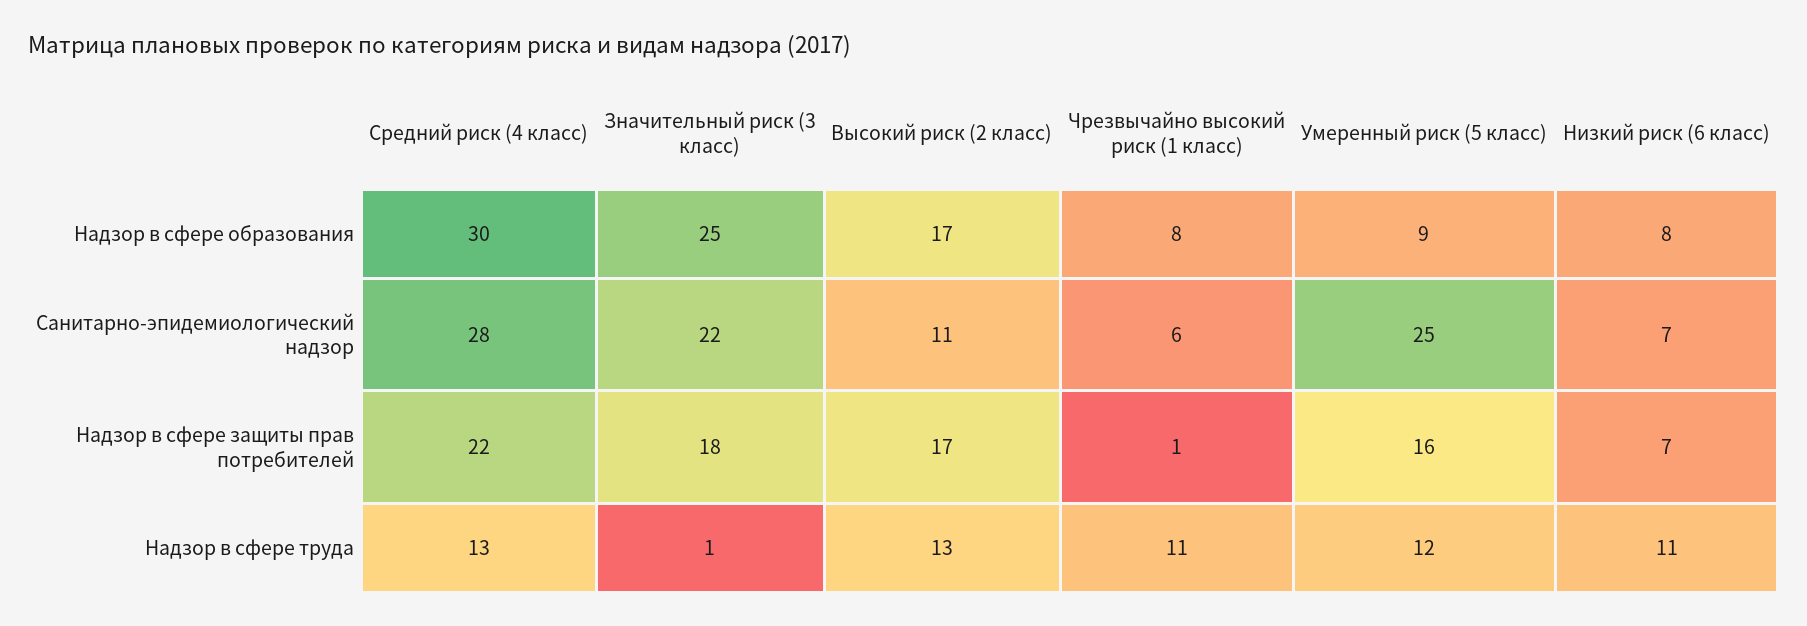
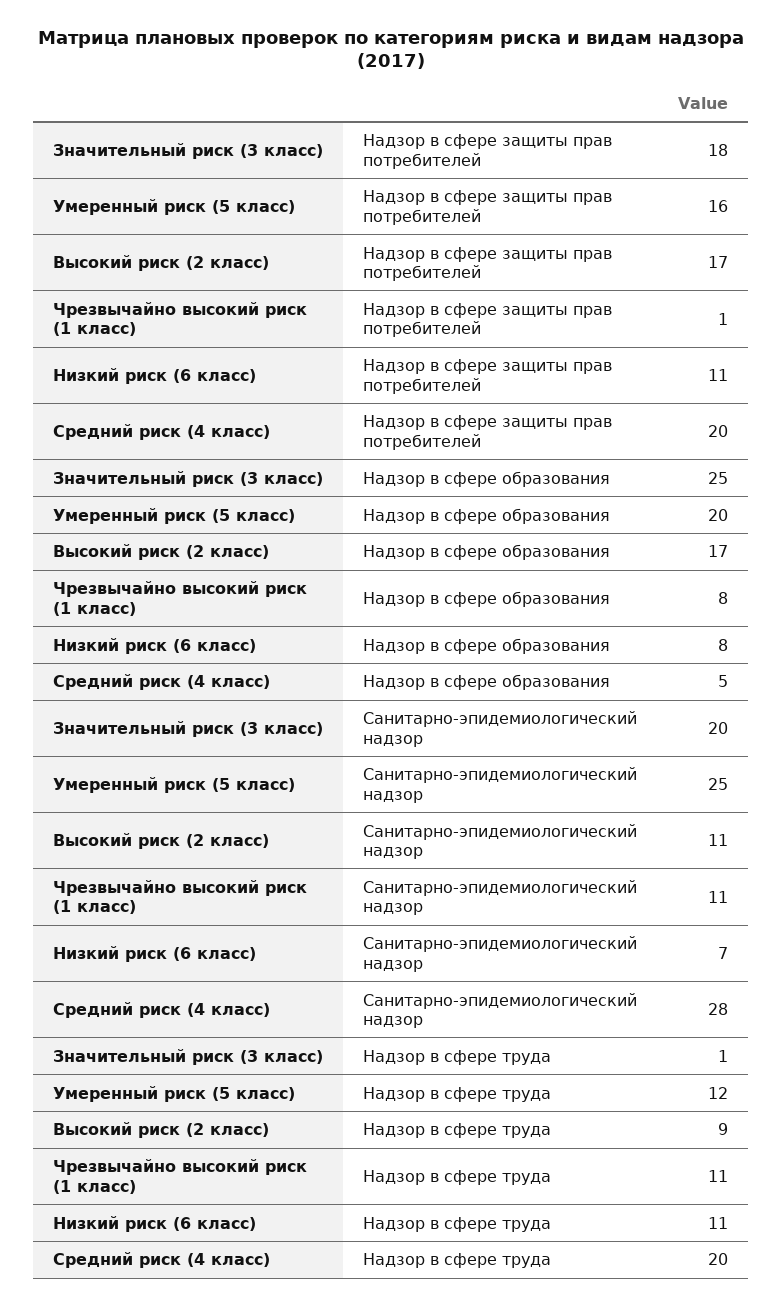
  {
    "Средний риск (4 класс)": {
-     "Надзор в сфере образования": 30,
+     "Надзор в сфере образования": 5,
      "Санитарно-эпидемиологический надзор": 28,
-     "Надзор в сфере защиты прав потребителей": 22,
+     "Надзор в сфере защиты прав потребителей": 20,
-     "Надзор в сфере труда": 13
+     "Надзор в сфере труда": 20
    },
    "Значительный риск (3 класс)": {
      "Надзор в сфере образования": 25,
-     "Санитарно-эпидемиологический надзор": 22,
+     "Санитарно-эпидемиологический надзор": 20,
      "Надзор в сфере защиты прав потребителей": 18,
      "Надзор в сфере труда": 1
    },
    "Высокий риск (2 класс)": {
      "Надзор в сфере образования": 17,
      "Санитарно-эпидемиологический надзор": 11,
      "Надзор в сфере защиты прав потребителей": 17,
-     "Надзор в сфере труда": 13
+     "Надзор в сфере труда": 9
    },
    "Чрезвычайно высокий риск (1 класс)": {
      "Надзор в сфере образования": 8,
-     "Санитарно-эпидемиологический надзор": 6,
+     "Санитарно-эпидемиологический надзор": 11,
      "Надзор в сфере защиты прав потребителей": 1,
      "Надзор в сфере труда": 11
    },
    "Умеренный риск (5 класс)": {
-     "Надзор в сфере образования": 9,
+     "Надзор в сфере образования": 20,
      "Санитарно-эпидемиологический надзор": 25,
      "Надзор в сфере защиты прав потребителей": 16,
      "Надзор в сфере труда": 12
    },
    "Низкий риск (6 класс)": {
      "Надзор в сфере образования": 8,
      "Санитарно-эпидемиологический надзор": 7,
-     "Надзор в сфере защиты прав потребителей": 7,
+     "Надзор в сфере защиты прав потребителей": 11,
      "Надзор в сфере труда": 11
    }
  }

